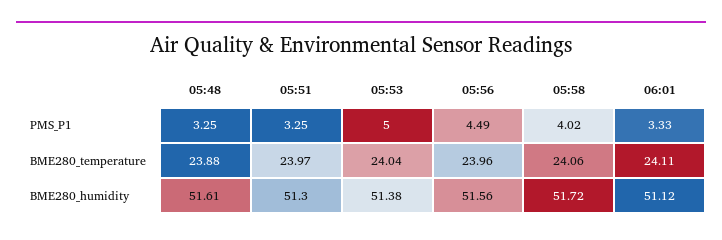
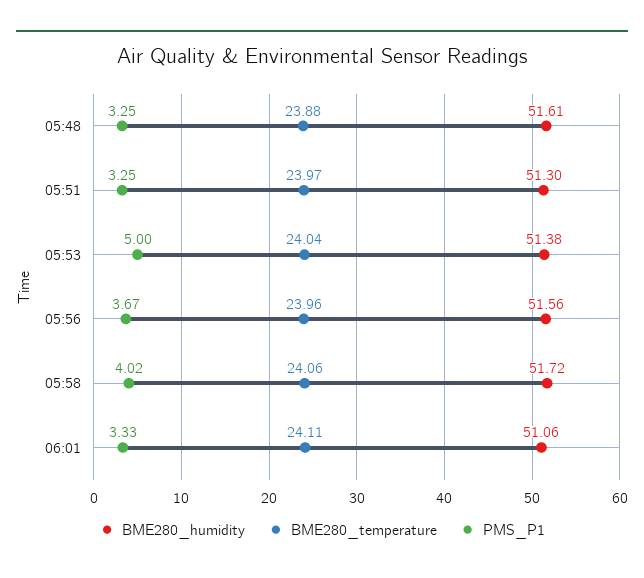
  {
    "PMS_P1": {
      "05:48": 3.25,
      "05:51": 3.25,
      "05:53": 5,
-     "05:56": 4.49,
+     "05:56": 3.67,
      "05:58": 4.02,
      "06:01": 3.33
    },
    "BME280_temperature": {
      "05:48": 23.88,
      "05:51": 23.97,
      "05:53": 24.04,
      "05:56": 23.96,
      "05:58": 24.06,
      "06:01": 24.11
    },
    "BME280_humidity": {
      "05:48": 51.61,
      "05:51": 51.3,
      "05:53": 51.38,
      "05:56": 51.56,
      "05:58": 51.72,
-     "06:01": 51.12
+     "06:01": 51.06
    }
  }

